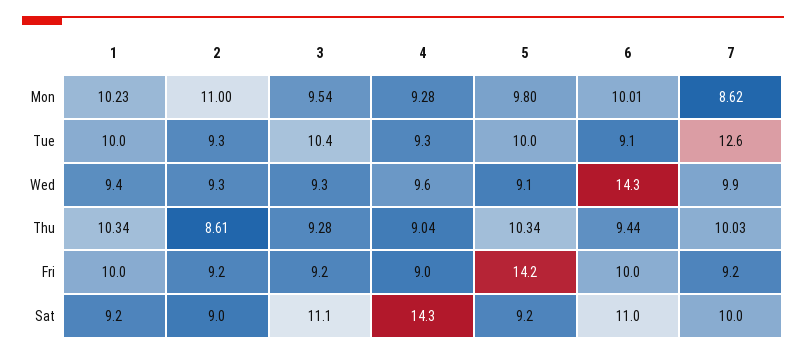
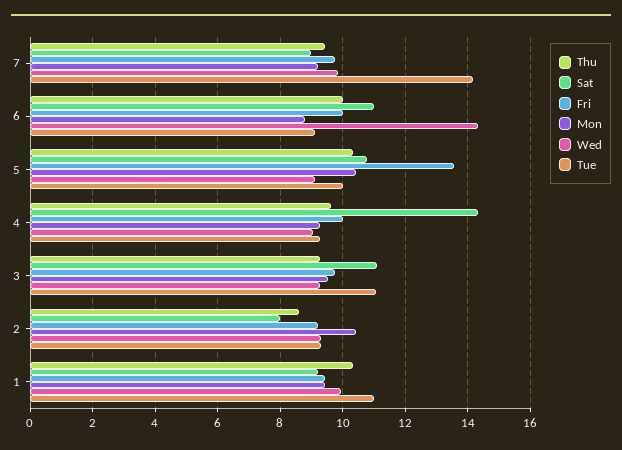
  {
    "Mon": {
-     "1": 10.23,
+     "1": 9.4,
-     "2": 11,
+     "2": 10.4,
      "3": 9.54,
      "4": 9.28,
-     "5": 9.8,
+     "5": 10.4,
-     "6": 10.01,
+     "6": 8.8,
-     "7": 8.62
+     "7": 9.2
    },
    "Tue": {
-     "1": 10,
+     "1": 11,
      "2": 9.3,
-     "3": 10.4,
+     "3": 11,
      "4": 9.3,
      "5": 10,
      "6": 9.1,
-     "7": 12.6
+     "7": 14.2
    },
    "Wed": {
-     "1": 9.4,
+     "1": 10,
      "2": 9.3,
      "3": 9.3,
-     "4": 9.6,
+     "4": 9,
      "5": 9.1,
      "6": 14.3,
      "7": 9.9
    },
    "Thu": {
      "1": 10.34,
      "2": 8.61,
      "3": 9.28,
-     "4": 9.04,
+     "4": 9.6,
      "5": 10.34,
-     "6": 9.44,
+     "6": 10,
-     "7": 10.03
+     "7": 9.4
    },
    "Fri": {
-     "1": 10,
+     "1": 9.4,
      "2": 9.2,
-     "3": 9.2,
+     "3": 9.8,
-     "4": 9,
+     "4": 10,
-     "5": 14.2,
+     "5": 13.6,
      "6": 10,
-     "7": 9.2
+     "7": 9.8
    },
    "Sat": {
      "1": 9.2,
-     "2": 9,
+     "2": 8,
      "3": 11.1,
      "4": 14.3,
-     "5": 9.2,
+     "5": 10.8,
      "6": 11,
-     "7": 10
+     "7": 9
    }
  }

